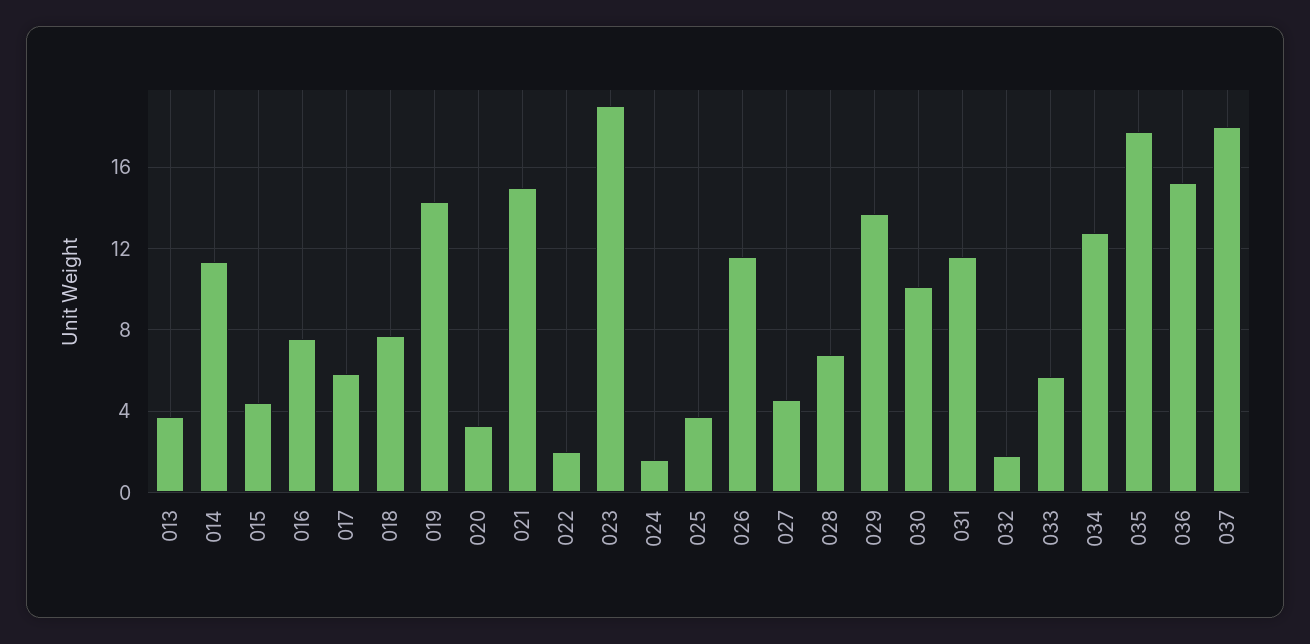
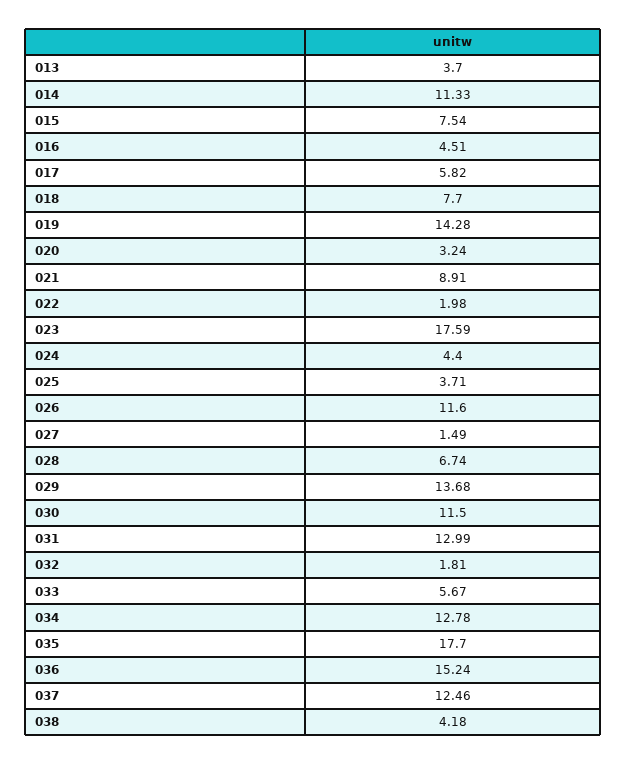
  {
    "013": 3.7,
    "014": 11.33,
-   "015": 4.5,
+   "015": 7.54,
-   "016": 7.5,
+   "016": 4.51,
    "017": 5.82,
    "018": 7.7,
    "019": 14.28,
    "020": 3.24,
-   "021": 15,
+   "021": 8.91,
    "022": 1.98,
-   "023": 19,
+   "023": 17.59,
-   "024": 1.5,
+   "024": 4.4,
    "025": 3.71,
    "026": 11.6,
-   "027": 4.5,
+   "027": 1.49,
    "028": 6.74,
    "029": 13.68,
-   "030": 10,
+   "030": 11.5,
-   "031": 11.5,
+   "031": 12.99,
    "032": 1.81,
    "033": 5.67,
    "034": 12.78,
    "035": 17.7,
    "036": 15.24,
-   "037": 18
+   "037": 12.46,
+   "038": 4.18
  }

